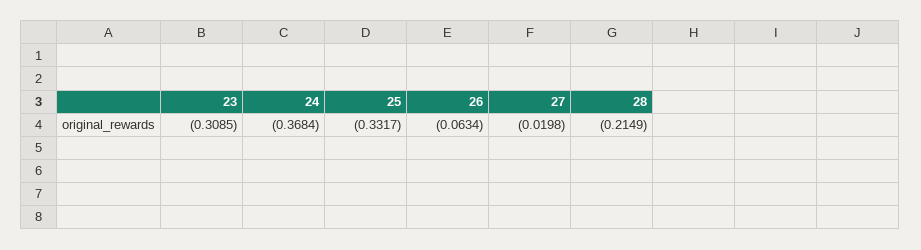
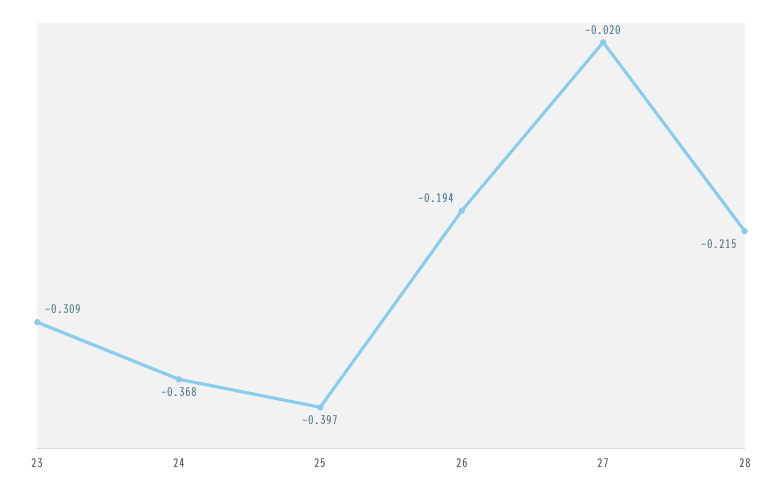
  {
    "23": -0.3085,
    "24": -0.3684,
-   "25": -0.3317,
+   "25": -0.397,
-   "26": -0.0634,
+   "26": -0.194,
    "27": -0.0198,
    "28": -0.2149
  }

